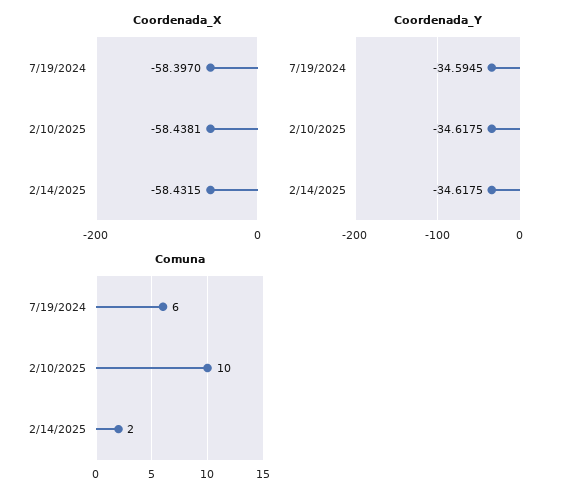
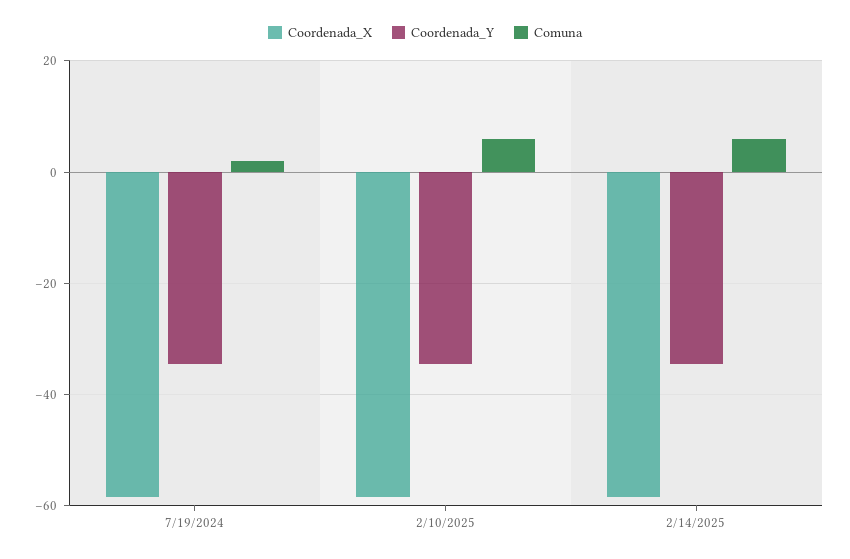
  {
    "Coordenada_X": {
      "7/19/2024": -58.397,
      "2/10/2025": -58.4381,
      "2/14/2025": -58.4315
    },
    "Coordenada_Y": {
      "7/19/2024": -34.5945,
      "2/10/2025": -34.6175,
      "2/14/2025": -34.6175
    },
    "Comuna": {
-     "7/19/2024": 6,
+     "7/19/2024": 2,
-     "2/10/2025": 10,
+     "2/10/2025": 6,
-     "2/14/2025": 2
+     "2/14/2025": 6
    }
  }

